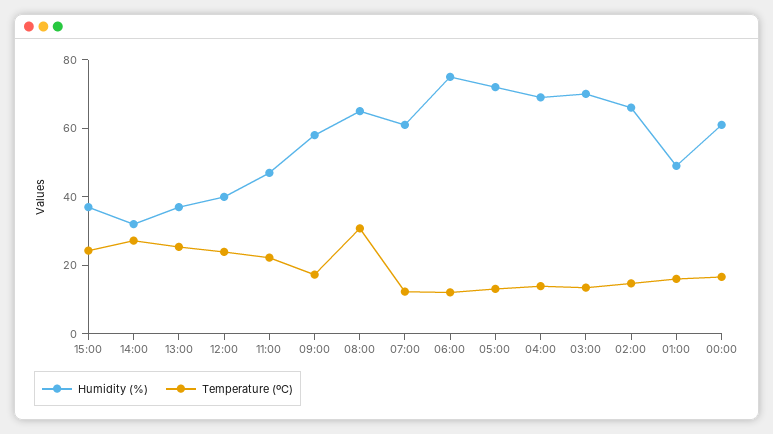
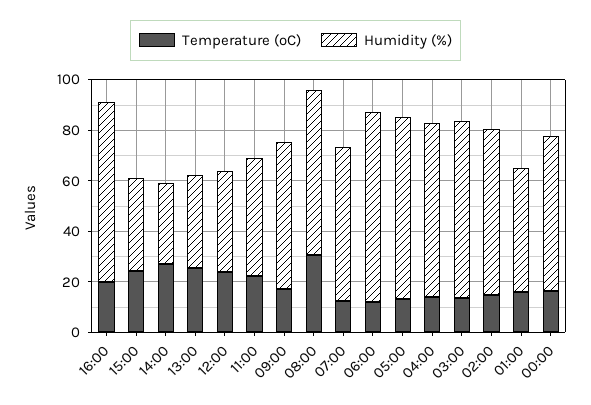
  {
    "Humidity (%)": {
      "15:00": 35,
      "14:00": 30,
      "13:00": 35,
      "12:00": 40,
      "11:00": 45,
      "09:00": 60,
      "08:00": 65,
      "07:00": 60,
      "06:00": 75,
      "05:00": 70,
      "04:00": 70,
      "03:00": 70,
      "02:00": 65,
      "01:00": 50,
-     "00:00": 60
+     "00:00": 60,
+     "16:00": 70
    },
    "Temperature (ºC)": {
      "15:00": 25,
      "14:00": 25,
      "13:00": 25,
      "12:00": 25,
      "11:00": 20,
      "09:00": 15,
      "08:00": 30,
      "07:00": 10,
      "06:00": 10,
      "05:00": 15,
      "04:00": 15,
      "03:00": 15,
      "02:00": 15,
      "01:00": 15,
-     "00:00": 15
+     "00:00": 15,
+     "16:00": 20
    }
  }

